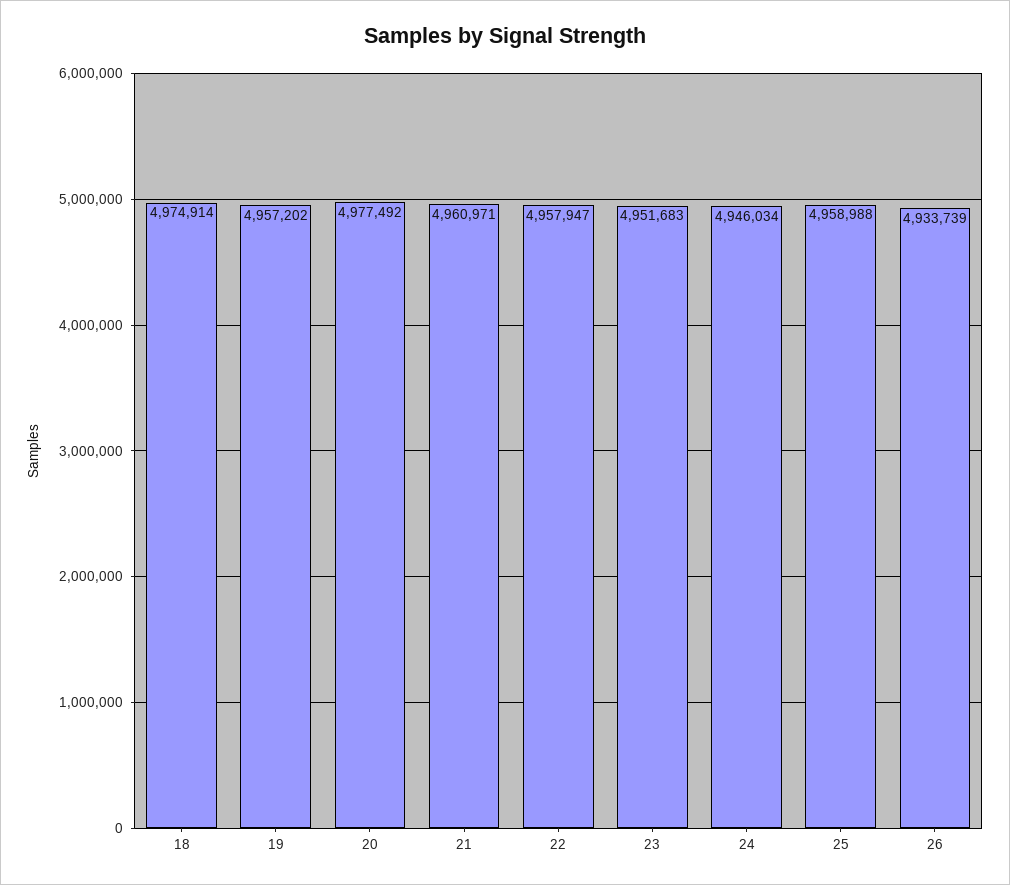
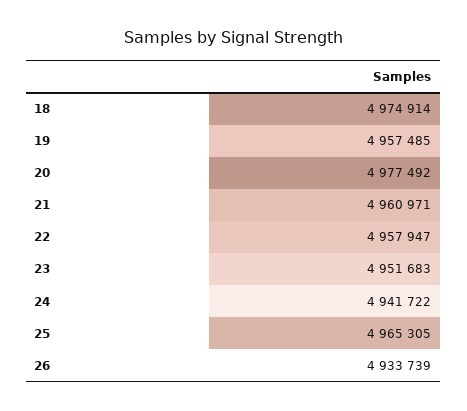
  {
    "18": 4974914,
-   "19": 4957202,
+   "19": 4957485,
    "20": 4977492,
    "21": 4960971,
    "22": 4957947,
    "23": 4951683,
-   "24": 4946034,
+   "24": 4941722,
-   "25": 4958988,
+   "25": 4965305,
    "26": 4933739
  }

